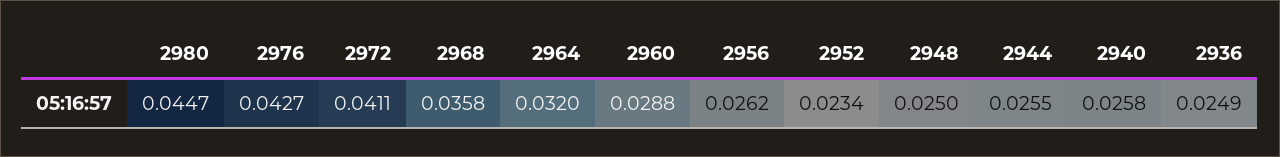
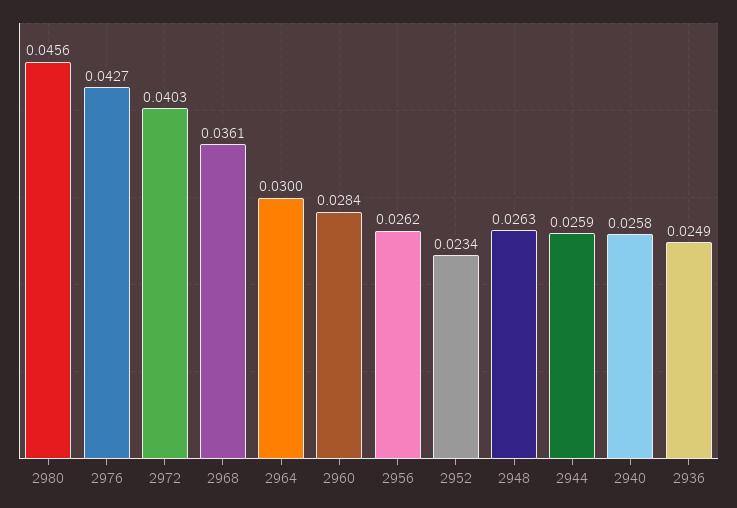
  {
-   "2980": 0.0447,
+   "2980": 0.0456,
    "2976": 0.0427,
-   "2972": 0.0411,
+   "2972": 0.0403,
-   "2968": 0.0358,
+   "2968": 0.0361,
-   "2964": 0.032,
+   "2964": 0.03,
-   "2960": 0.0288,
+   "2960": 0.0284,
    "2956": 0.0262,
    "2952": 0.0234,
-   "2948": 0.025,
+   "2948": 0.0263,
-   "2944": 0.0255,
+   "2944": 0.0259,
    "2940": 0.0258,
    "2936": 0.0249
  }

